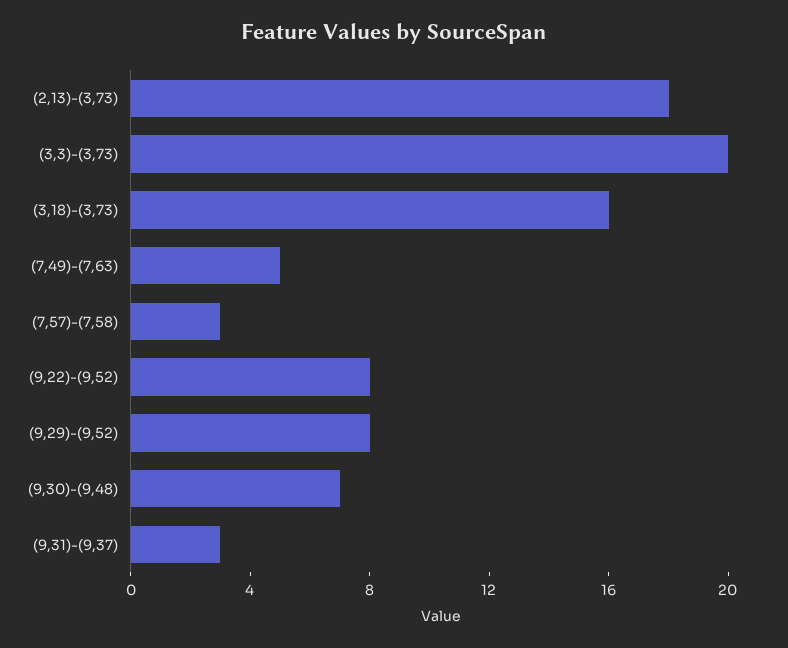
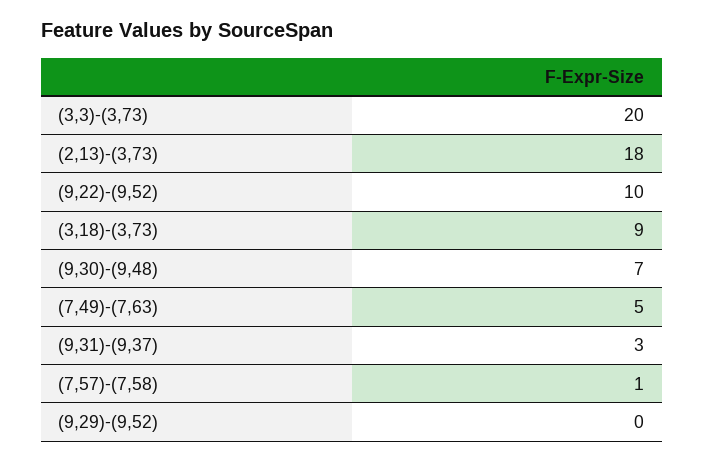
  {
    "(2,13)-(3,73)": 18,
    "(3,3)-(3,73)": 20,
-   "(3,18)-(3,73)": 16,
+   "(3,18)-(3,73)": 9,
    "(7,49)-(7,63)": 5,
-   "(7,57)-(7,58)": 3,
+   "(7,57)-(7,58)": 1,
-   "(9,22)-(9,52)": 8,
+   "(9,22)-(9,52)": 10,
-   "(9,29)-(9,52)": 8,
+   "(9,29)-(9,52)": 0,
    "(9,30)-(9,48)": 7,
    "(9,31)-(9,37)": 3
  }

